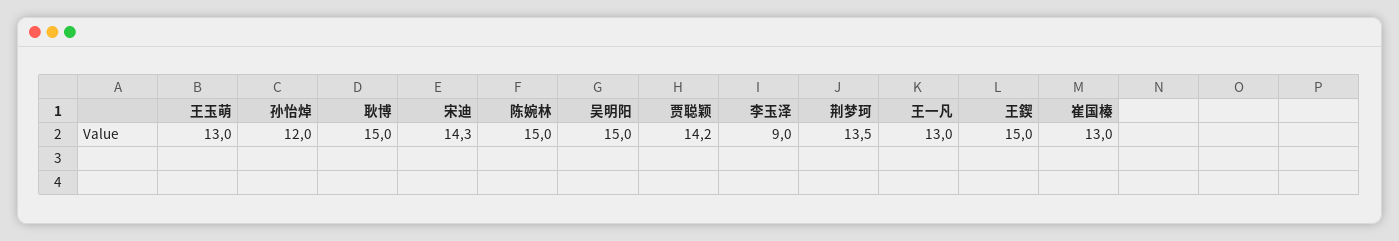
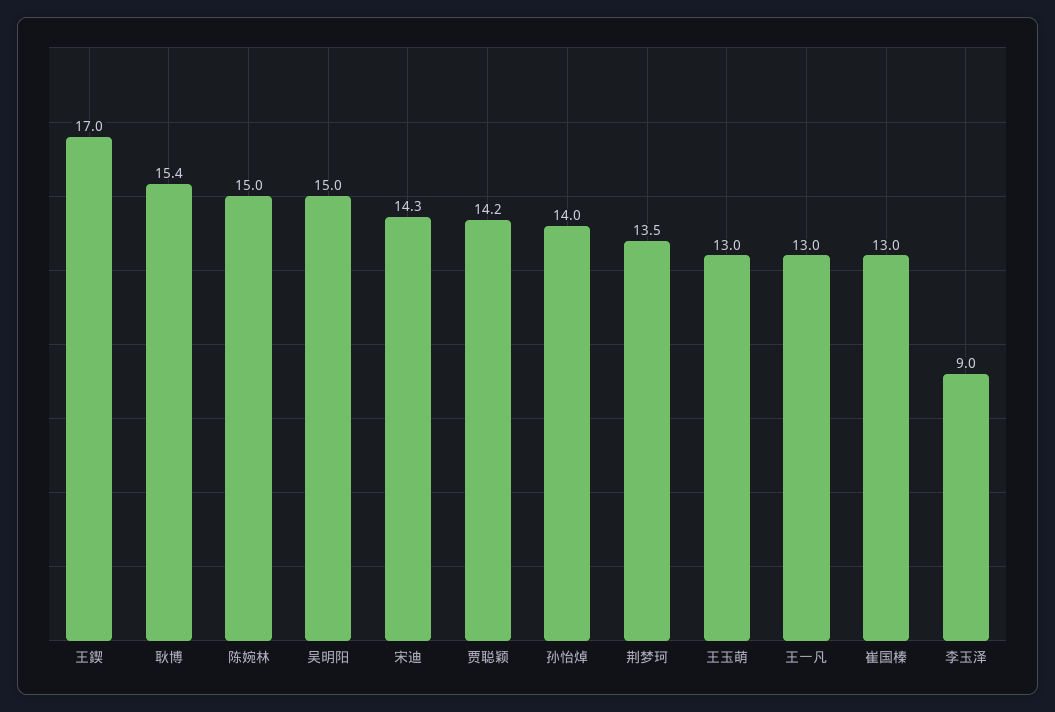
  {
    "王玉萌": 13,
-   "孙怡焯": 12,
+   "孙怡焯": 14,
-   "耿博": 15,
+   "耿博": 15.4,
    "宋迪": 14.3,
    "陈婉林": 15,
    "吴明阳": 15,
    "贾聪颖": 14.2,
    "李玉泽": 9,
    "荆梦珂": 13.5,
    "王一凡": 13,
-   "王鍥": 15,
+   "王鍥": 17,
    "崔国榛": 13
  }

